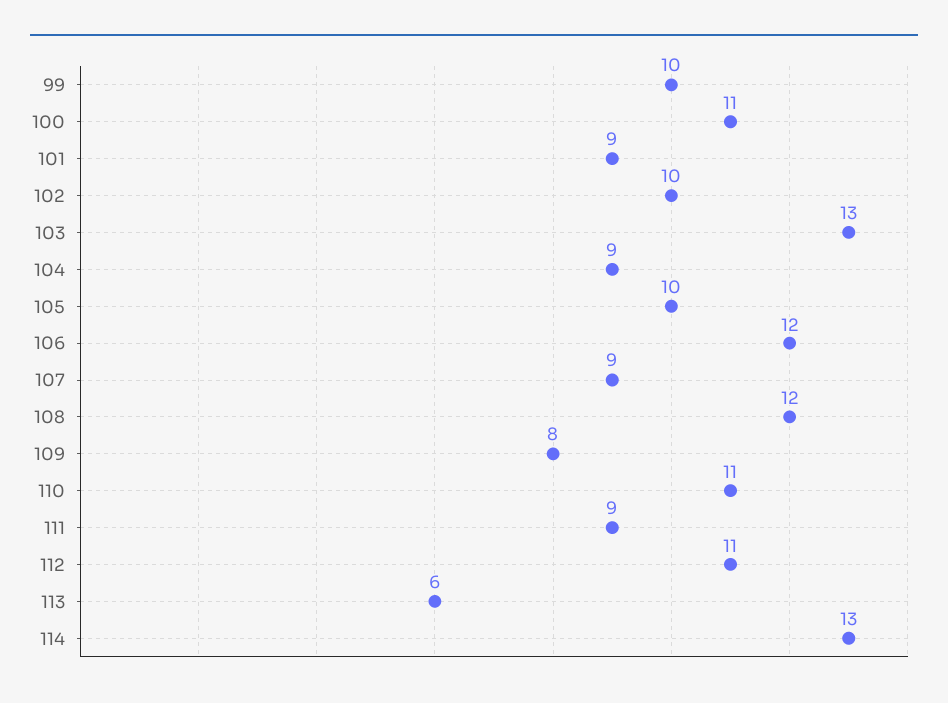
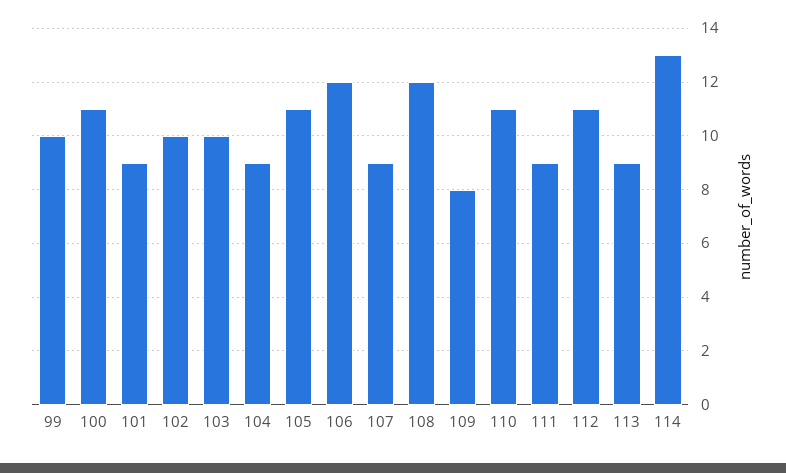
  {
    "99": 10,
    "100": 11,
    "101": 9,
    "102": 10,
-   "103": 13,
+   "103": 10,
    "104": 9,
-   "105": 10,
+   "105": 11,
    "106": 12,
    "107": 9,
    "108": 12,
    "109": 8,
    "110": 11,
    "111": 9,
    "112": 11,
-   "113": 6,
+   "113": 9,
    "114": 13
  }

